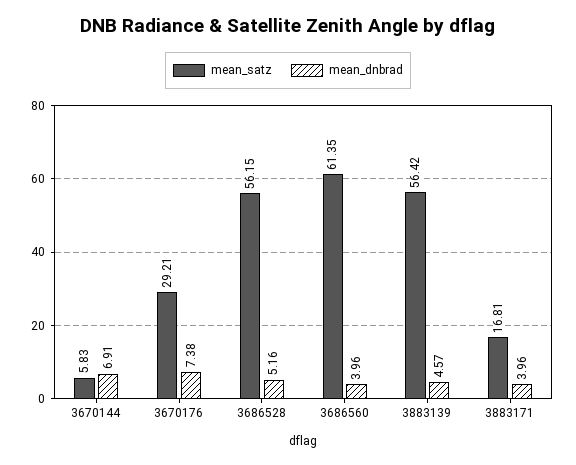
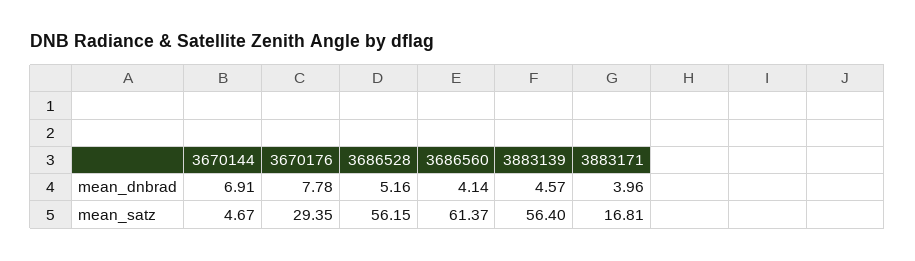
  {
    "mean_satz": {
-     "3670144": 5.83,
+     "3670144": 4.67,
-     "3670176": 29.21,
+     "3670176": 29.35,
      "3686528": 56.15,
-     "3686560": 61.35,
+     "3686560": 61.37,
-     "3883139": 56.42,
+     "3883139": 56.4,
      "3883171": 16.81
    },
    "mean_dnbrad": {
      "3670144": 6.91,
-     "3670176": 7.38,
+     "3670176": 7.78,
      "3686528": 5.16,
-     "3686560": 3.96,
+     "3686560": 4.14,
      "3883139": 4.57,
      "3883171": 3.96
    }
  }

